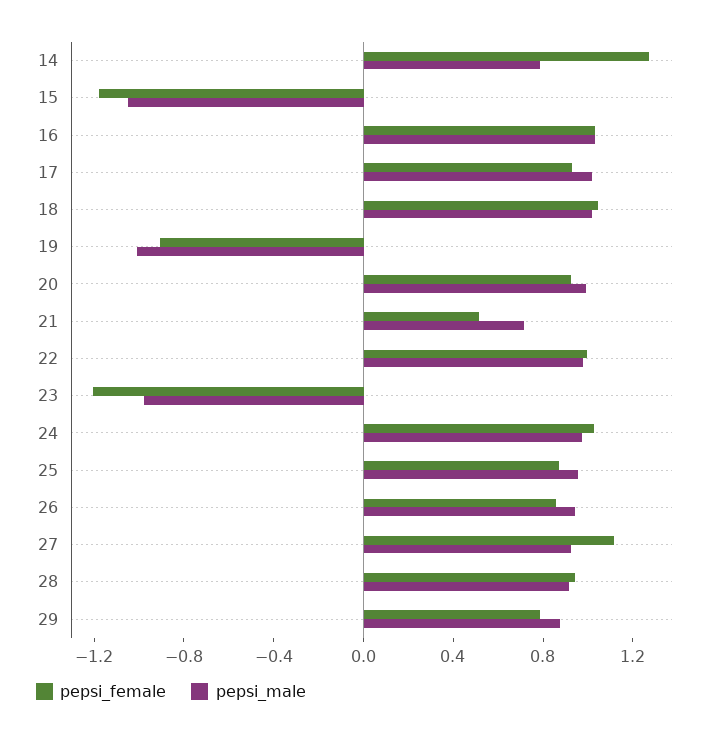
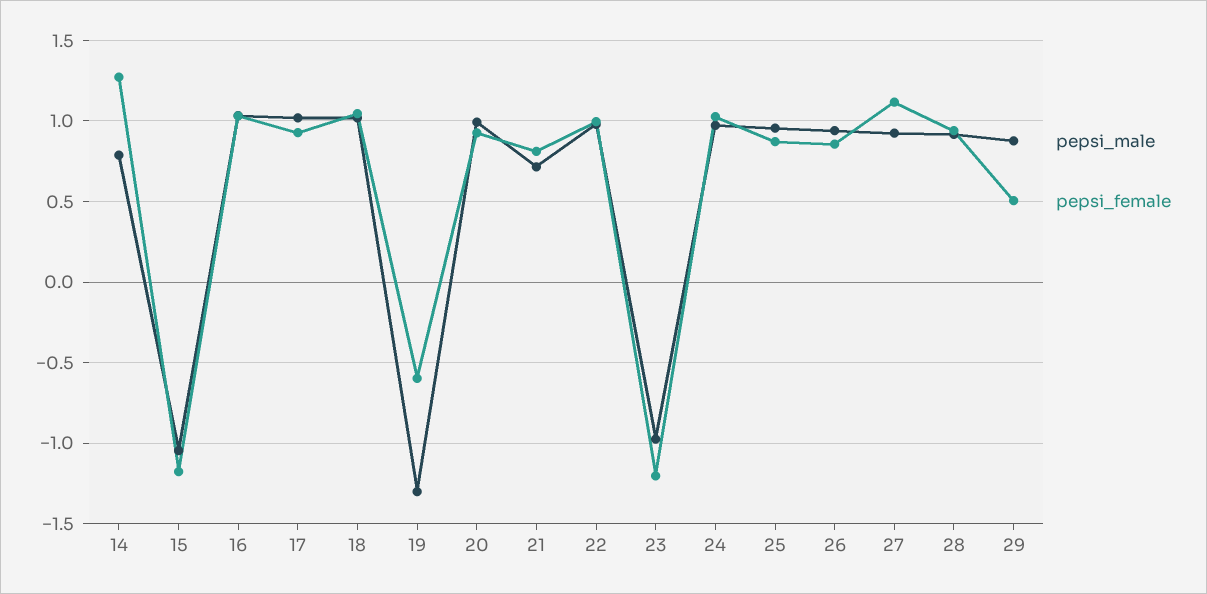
  {
    "pepsi_female": {
      "14": 1.25,
      "15": -1.2,
      "16": 1.05,
      "17": 0.95,
      "18": 1.05,
-     "19": -0.9,
+     "19": -0.6,
      "20": 0.95,
-     "21": 0.5,
+     "21": 0.8,
      "22": 1,
      "23": -1.2,
      "24": 1.05,
      "25": 0.85,
      "26": 0.85,
      "27": 1.1,
      "28": 0.95,
-     "29": 0.8
+     "29": 0.5
    },
    "pepsi_male": {
      "14": 0.8,
      "15": -1.05,
      "16": 1.05,
      "17": 1,
      "18": 1,
-     "19": -1,
+     "19": -1.3,
      "20": 1,
      "21": 0.7,
      "22": 1,
      "23": -1,
      "24": 0.95,
      "25": 0.95,
      "26": 0.95,
      "27": 0.95,
      "28": 0.9,
      "29": 0.9
    }
  }

